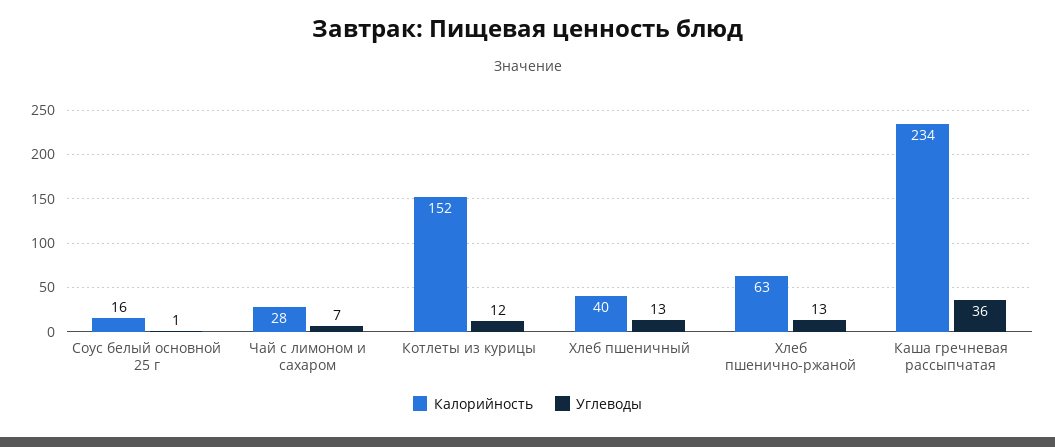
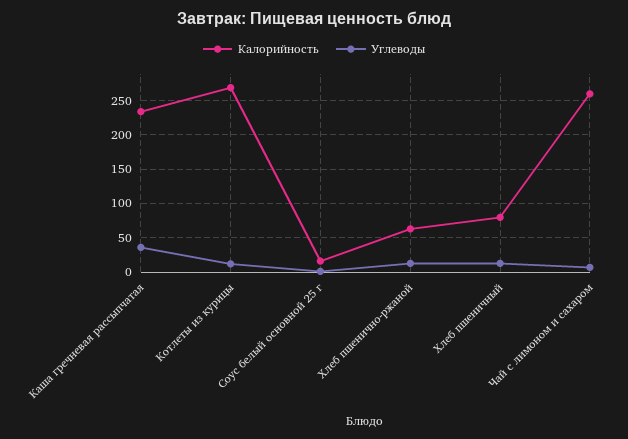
  {
    "Калорийность": {
      "Соус белый основной 25 г": 16,
-     "Чай с лимоном и сахаром": 28,
+     "Чай с лимоном и сахаром": 260,
-     "Котлеты из курицы": 152,
+     "Котлеты из курицы": 270,
-     "Хлеб пшеничный": 40,
+     "Хлеб пшеничный": 80,
      "Хлеб пшенично-ржаной": 63,
      "Каша гречневая рассыпчатая": 234
    },
    "Углеводы": {
      "Соус белый основной 25 г": 1,
      "Чай с лимоном и сахаром": 7,
      "Котлеты из курицы": 12,
      "Хлеб пшеничный": 13,
      "Хлеб пшенично-ржаной": 13,
      "Каша гречневая рассыпчатая": 36
    }
  }

